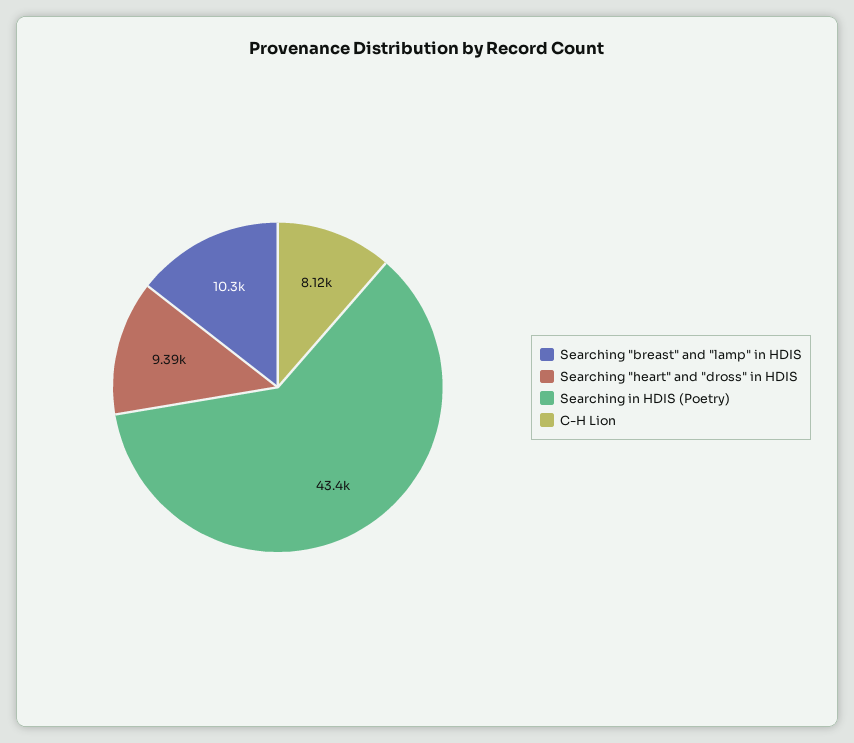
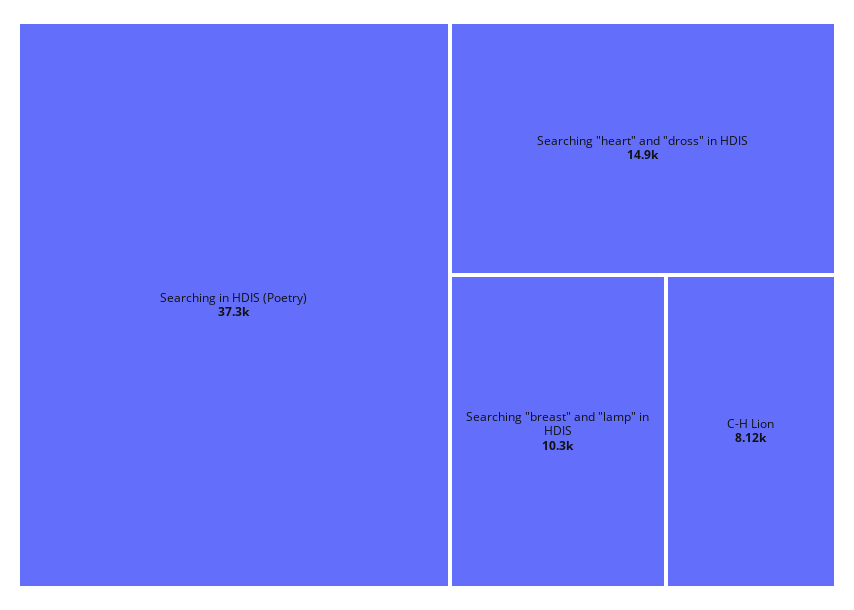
  {
    "Searching \"breast\" and \"lamp\" in HDIS": 10300,
-   "Searching \"heart\" and \"dross\" in HDIS": 9390,
+   "Searching \"heart\" and \"dross\" in HDIS": 14900,
-   "Searching in HDIS (Poetry)": 43400,
+   "Searching in HDIS (Poetry)": 37300,
    "C-H Lion": 8120
  }

